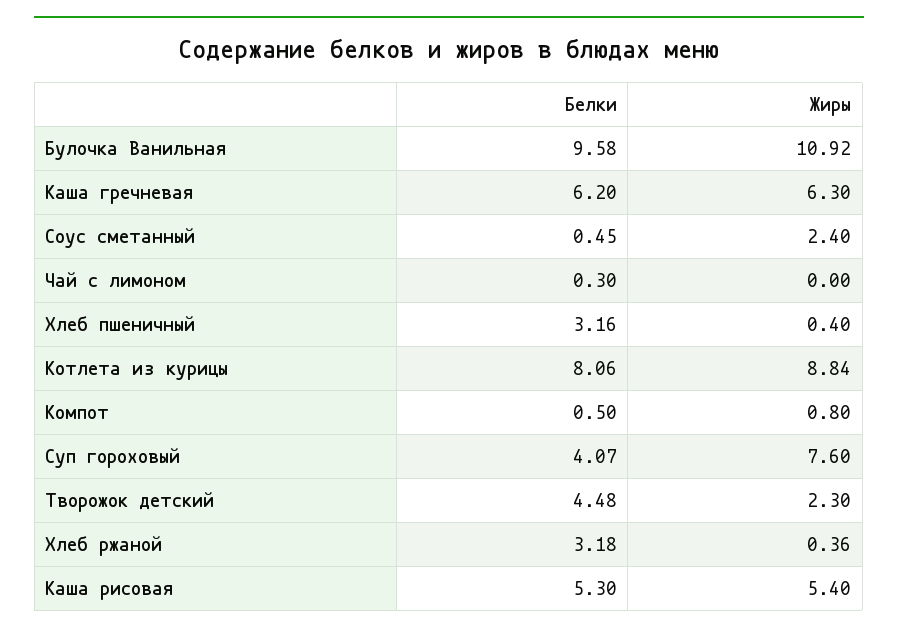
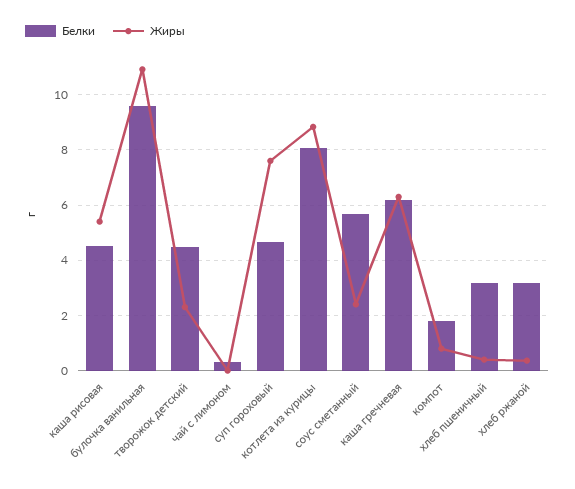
  {
    "Белки": {
      "Булочка Ванильная": 9.58,
      "Каша гречневая": 6.2,
-     "Соус сметанный": 0.45,
+     "Соус сметанный": 5.75,
      "Чай с лимоном": 0.3,
      "Хлеб пшеничный": 3.16,
      "Котлета из курицы": 8.06,
-     "Компот": 0.5,
+     "Компот": 1.75,
-     "Суп гороховый": 4.07,
+     "Суп гороховый": 4.75,
      "Творожок детский": 4.48,
      "Хлеб ржаной": 3.18,
-     "Каша рисовая": 5.3
+     "Каша рисовая": 4.5
    },
    "Жиры": {
      "Булочка Ванильная": 10.92,
      "Каша гречневая": 6.3,
      "Соус сметанный": 2.4,
      "Чай с лимоном": 0,
      "Хлеб пшеничный": 0.4,
      "Котлета из курицы": 8.84,
      "Компот": 0.8,
      "Суп гороховый": 7.6,
      "Творожок детский": 2.3,
      "Хлеб ржаной": 0.36,
      "Каша рисовая": 5.4
    }
  }

